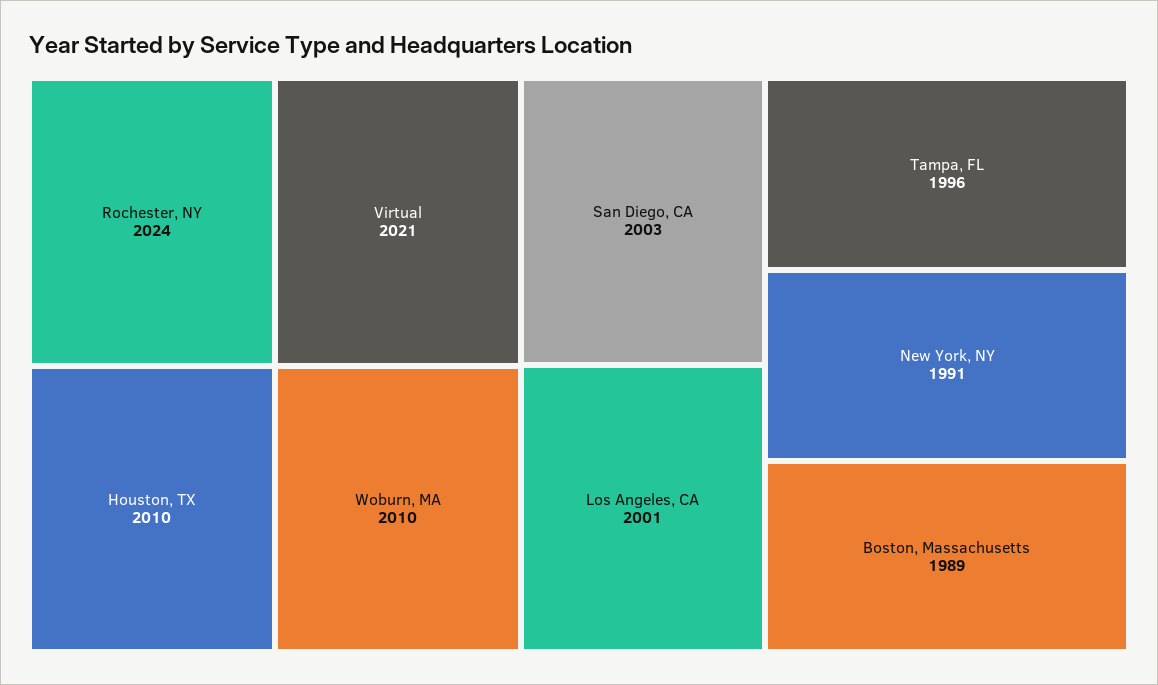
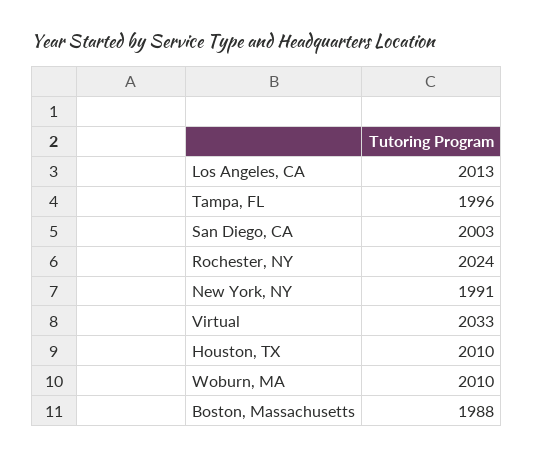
  {
    "Rochester, NY": 2024,
-   "Virtual": 2021,
+   "Virtual": 2033,
    "Houston, TX": 2010,
    "Woburn, MA": 2010,
    "San Diego, CA": 2003,
-   "Los Angeles, CA": 2001,
+   "Los Angeles, CA": 2013,
    "Tampa, FL": 1996,
    "New York, NY": 1991,
-   "Boston, Massachusetts": 1989
+   "Boston, Massachusetts": 1988
  }

